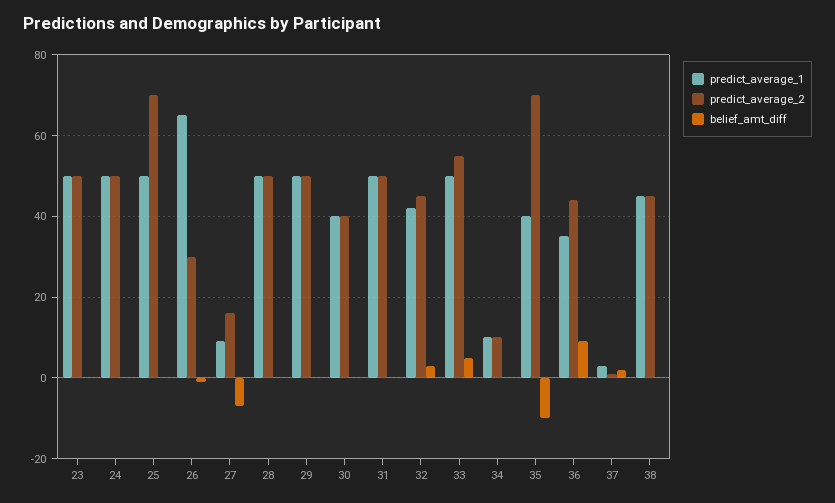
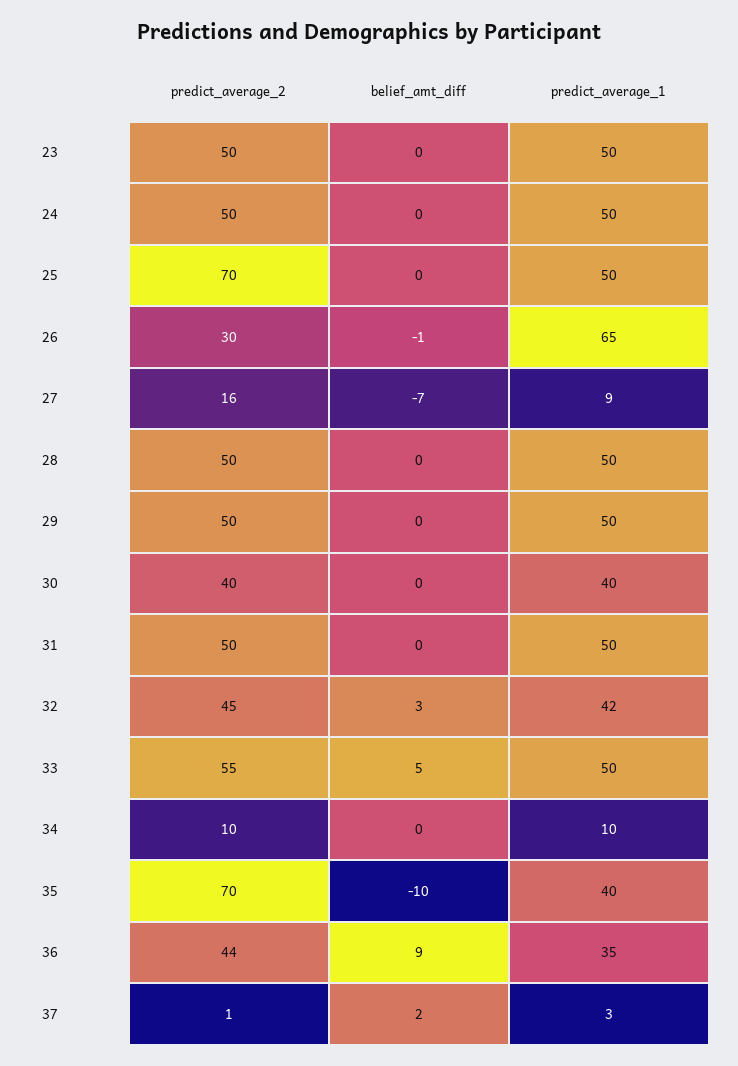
  {
    "predict_average_1": {
      "23": 50,
      "24": 50,
      "25": 50,
      "26": 65,
      "27": 9,
      "28": 50,
      "29": 50,
      "30": 40,
      "31": 50,
      "32": 42,
      "33": 50,
      "34": 10,
      "35": 40,
      "36": 35,
-     "37": 3,
+     "37": 3
-     "38": 45
    },
    "predict_average_2": {
      "23": 50,
      "24": 50,
      "25": 70,
      "26": 30,
      "27": 16,
      "28": 50,
      "29": 50,
      "30": 40,
      "31": 50,
      "32": 45,
      "33": 55,
      "34": 10,
      "35": 70,
      "36": 44,
-     "37": 1,
+     "37": 1
-     "38": 45
    },
    "belief_amt_diff": {
      "23": 0,
      "24": 0,
      "25": 0,
      "26": -1,
      "27": -7,
      "28": 0,
      "29": 0,
      "30": 0,
      "31": 0,
      "32": 3,
      "33": 5,
      "34": 0,
      "35": -10,
      "36": 9,
-     "37": 2,
+     "37": 2
-     "38": 0
    }
  }

